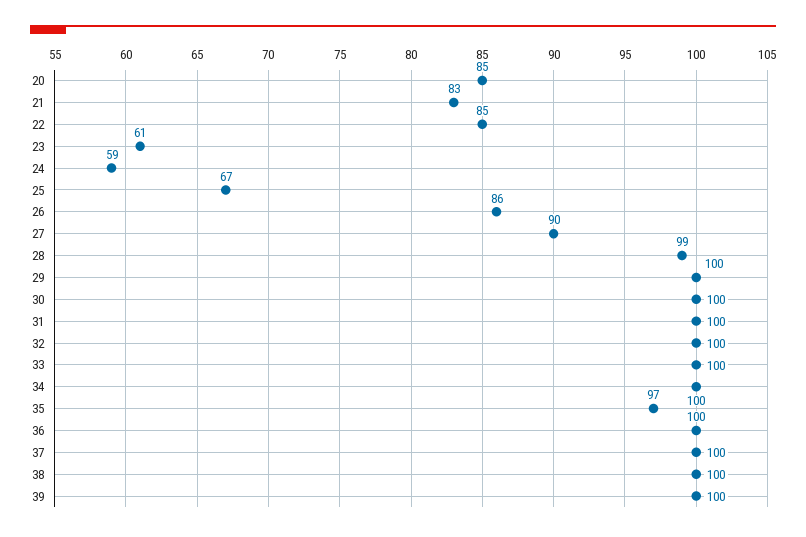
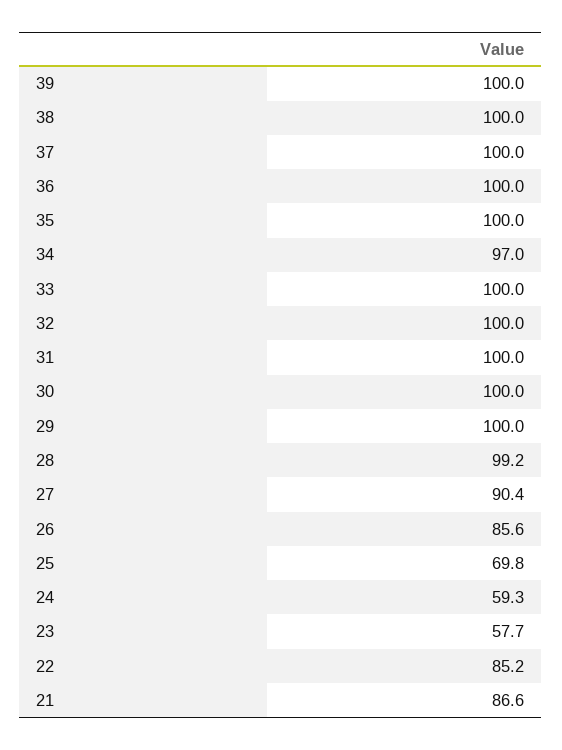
  {
-   "20": 85,
-   "21": 83,
+   "21": 86.6,
    "22": 85.2,
-   "23": 61,
+   "23": 57.7,
    "24": 59.3,
-   "25": 67,
+   "25": 69.8,
    "26": 85.6,
    "27": 90.4,
    "28": 99.2,
    "29": 100,
    "30": 100,
    "31": 100,
    "32": 100,
    "33": 100,
-   "34": 100,
+   "34": 97,
-   "35": 97,
+   "35": 100,
    "36": 100,
    "37": 100,
    "38": 100,
    "39": 100
  }

